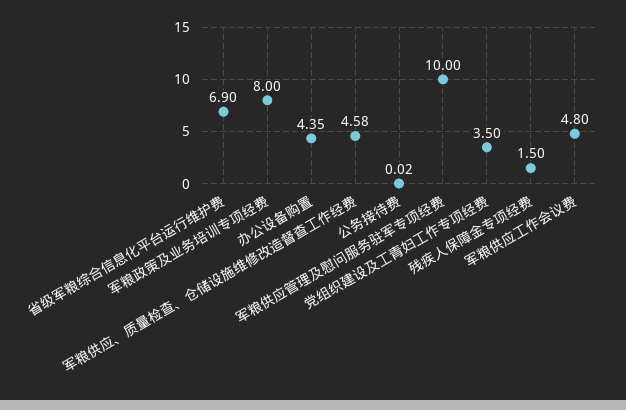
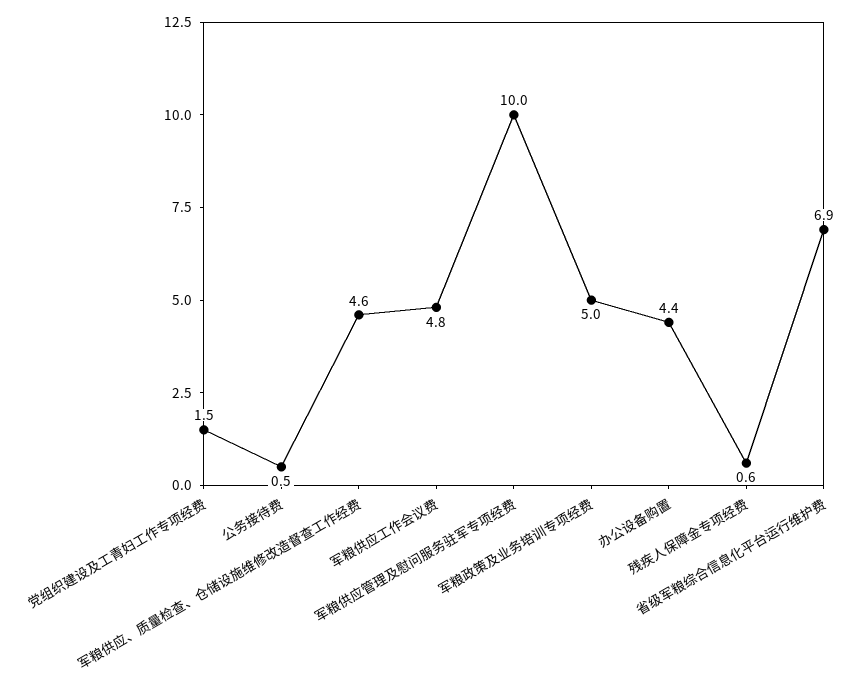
  {
    "省级军粮综合信息化平台运行维护费": 6.9,
-   "军粮政策及业务培训专项经费": 8,
+   "军粮政策及业务培训专项经费": 5,
    "办公设备购置": 4.35,
    "军粮供应、质量检查、仓储设施维修改造督查工作经费": 4.58,
-   "公务接待费": 0.02,
+   "公务接待费": 0.5,
    "军粮供应管理及慰问服务驻军专项经费": 10,
-   "党组织建设及工青妇工作专项经费": 3.5,
+   "党组织建设及工青妇工作专项经费": 1.5,
-   "残疾人保障金专项经费": 1.5,
+   "残疾人保障金专项经费": 0.6,
    "军粮供应工作会议费": 4.8
  }

